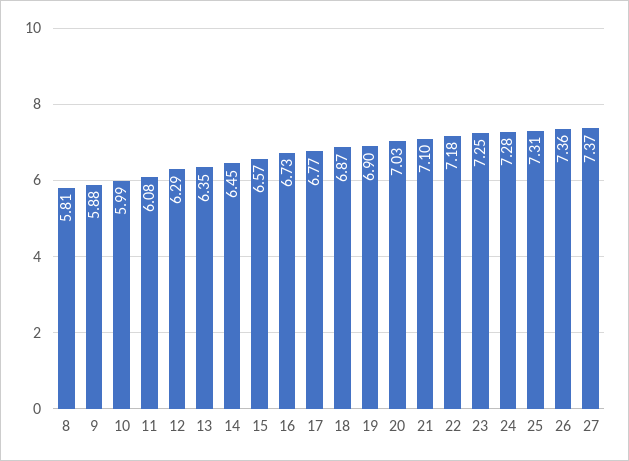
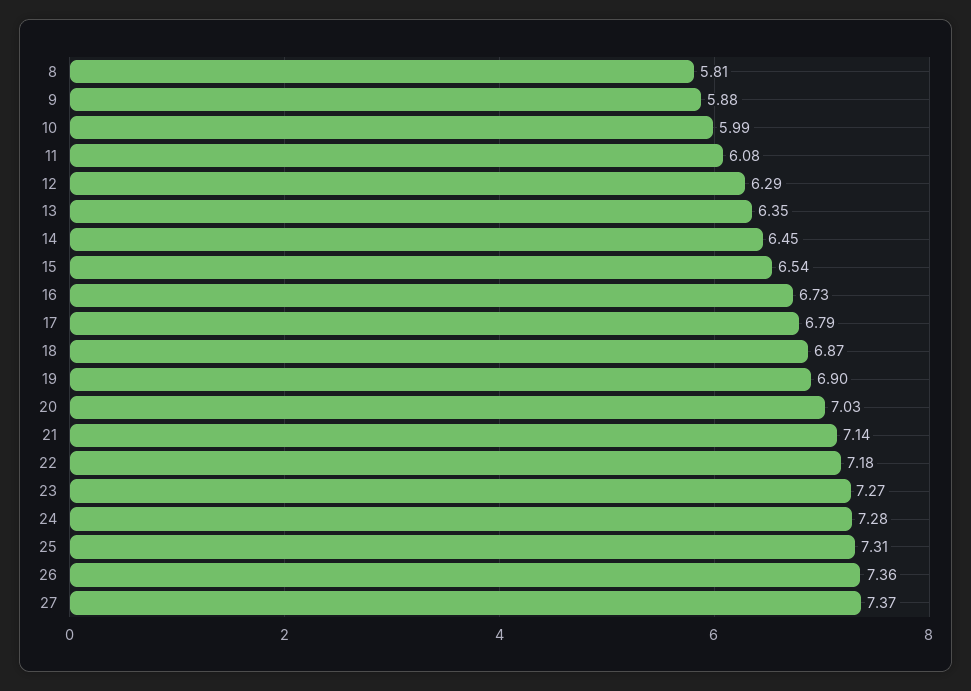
  {
    "8": 5.81,
    "9": 5.88,
    "10": 5.99,
    "11": 6.08,
    "12": 6.29,
    "13": 6.35,
    "14": 6.45,
-   "15": 6.57,
+   "15": 6.54,
    "16": 6.73,
-   "17": 6.77,
+   "17": 6.79,
    "18": 6.87,
    "19": 6.9,
    "20": 7.03,
-   "21": 7.1,
+   "21": 7.14,
    "22": 7.18,
-   "23": 7.25,
+   "23": 7.27,
    "24": 7.28,
    "25": 7.31,
    "26": 7.36,
    "27": 7.37
  }

